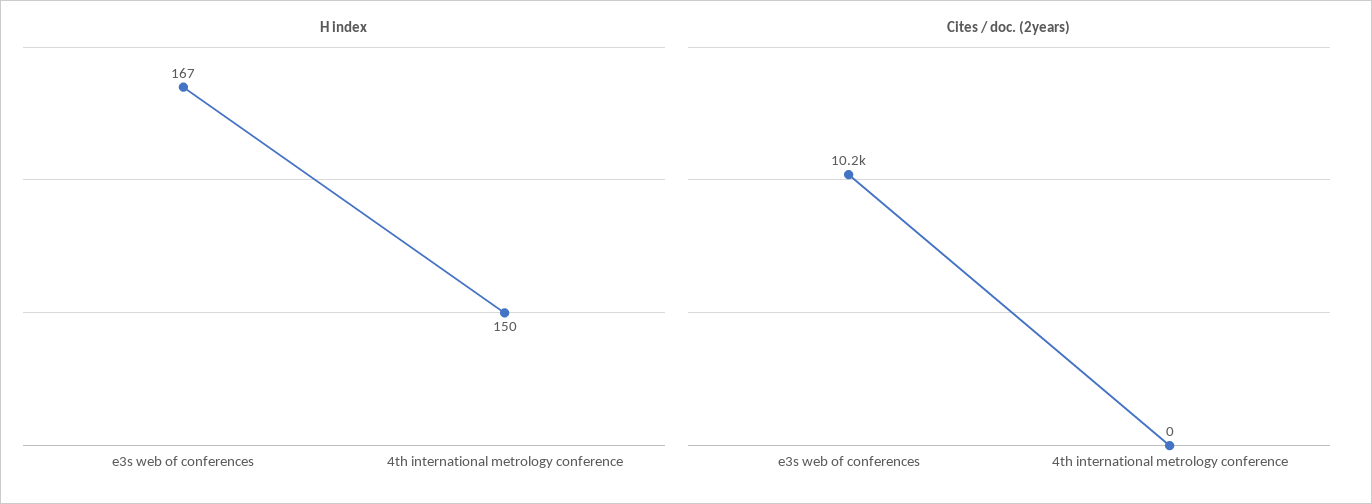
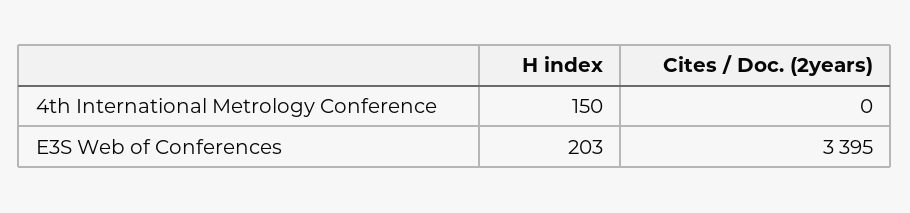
  {
    "H index": {
-     "e3s web of conferences": 167,
+     "e3s web of conferences": 203,
      "4th international metrology conference": 150
    },
    "Cites / doc. (2years)": {
-     "e3s web of conferences": 10200,
+     "e3s web of conferences": 3395,
      "4th international metrology conference": 0
    }
  }

